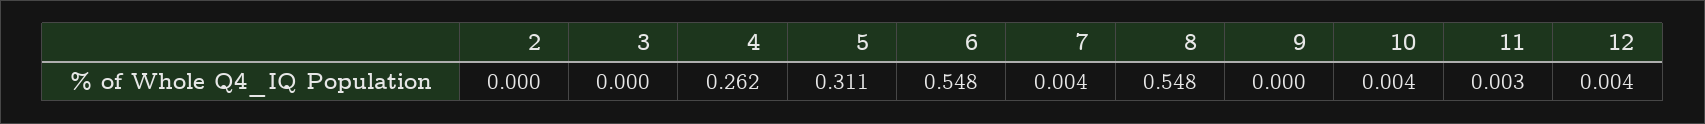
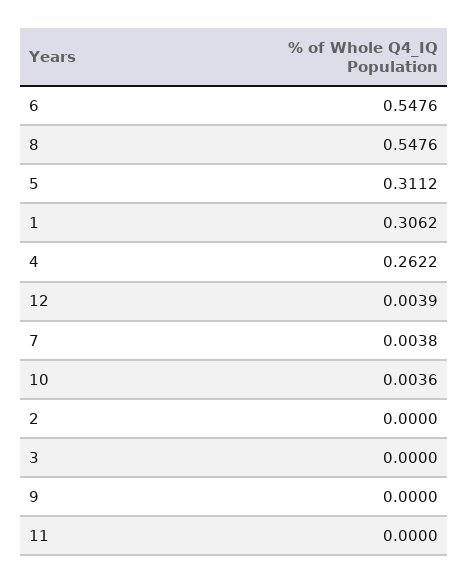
  {
    "2": 0,
    "3": 0,
    "4": 0.2622,
    "5": 0.3112,
    "6": 0.5476,
    "7": 0.0038,
    "8": 0.5476,
    "9": 0,
    "10": 0.0036,
-   "11": 0.003,
+   "11": 0,
-   "12": 0.0039
+   "12": 0.0039,
+   "1": 0.3062
  }

